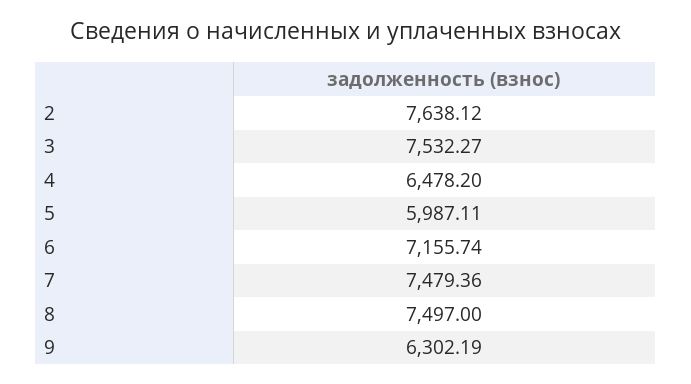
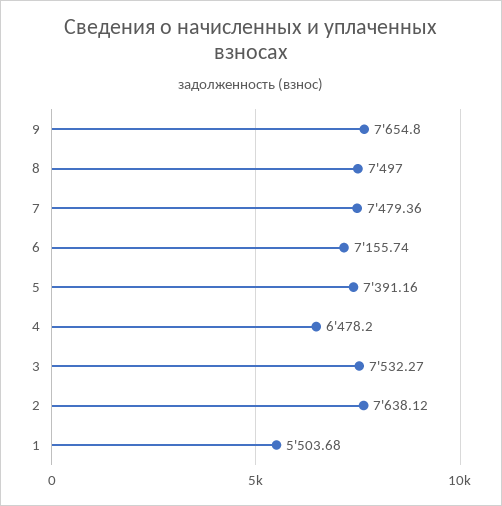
  {
    "2": 7638.12,
    "3": 7532.27,
    "4": 6478.2,
-   "5": 5987.11,
+   "5": 7391.16,
    "6": 7155.74,
    "7": 7479.36,
    "8": 7497,
-   "9": 6302.19
+   "9": 7654.8,
+   "1": 5503.68
  }

